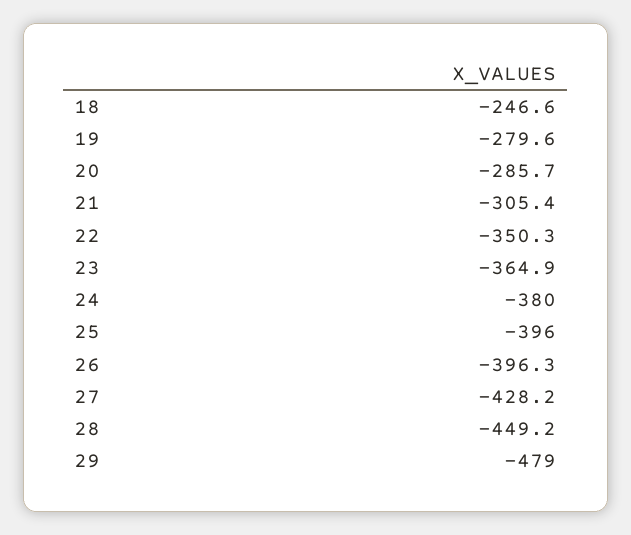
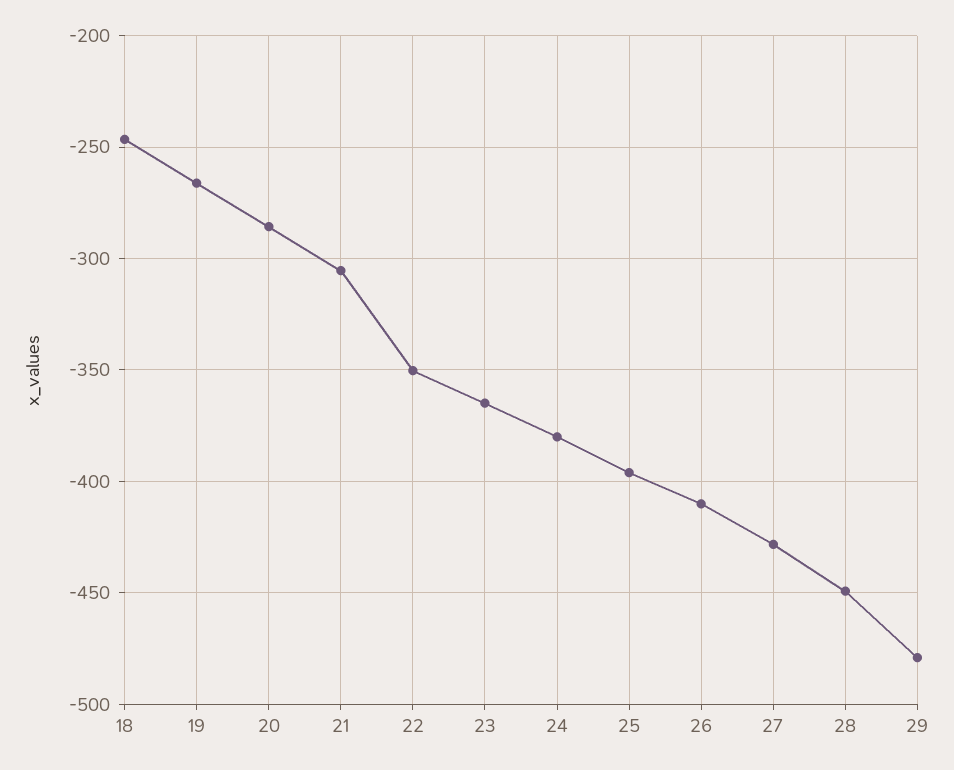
  {
    "18": -246.6,
-   "19": -279.6,
+   "19": -265,
    "20": -285.7,
    "21": -305.4,
    "22": -350.3,
    "23": -364.9,
    "24": -380,
    "25": -396,
-   "26": -396.3,
+   "26": -410,
    "27": -428.2,
    "28": -449.2,
    "29": -479
  }

